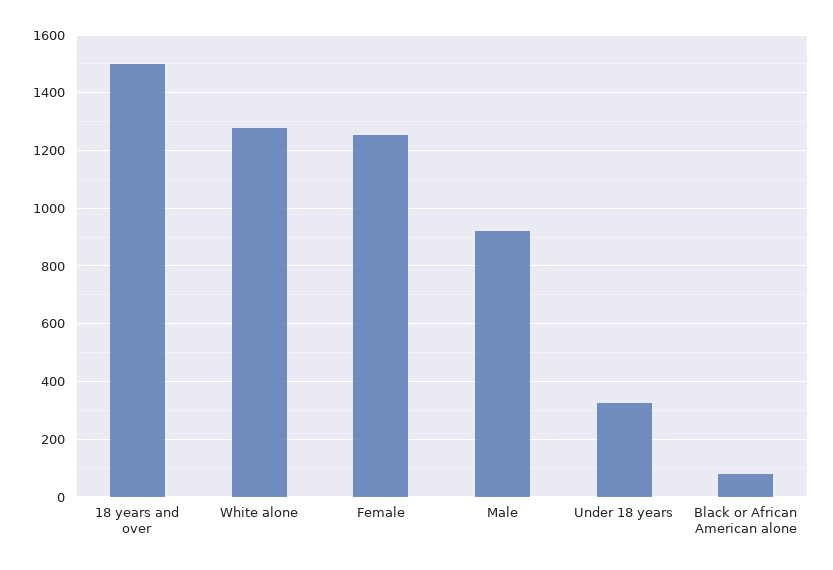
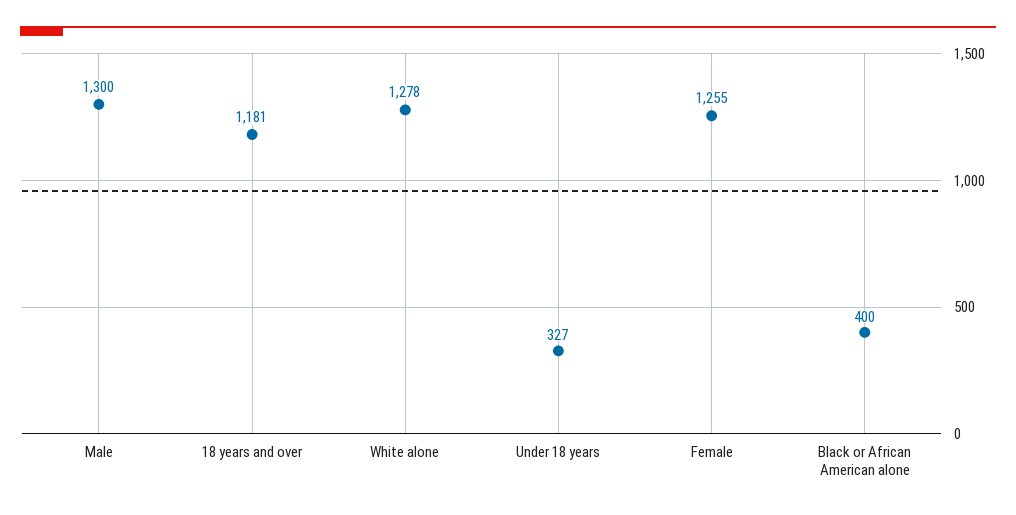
  {
-   "18 years and over": 1500,
+   "18 years and over": 1181,
    "White alone": 1278,
    "Female": 1255,
-   "Male": 925,
+   "Male": 1300,
    "Under 18 years": 327,
-   "Black or African American alone": 75
+   "Black or African American alone": 400
  }

